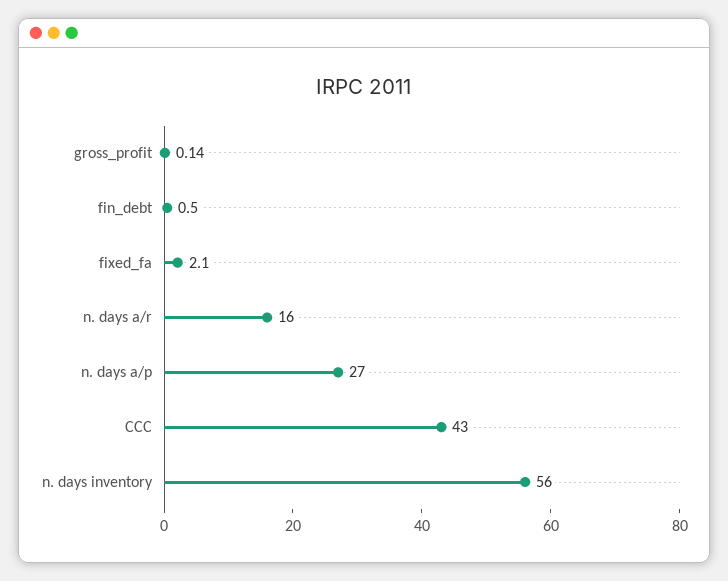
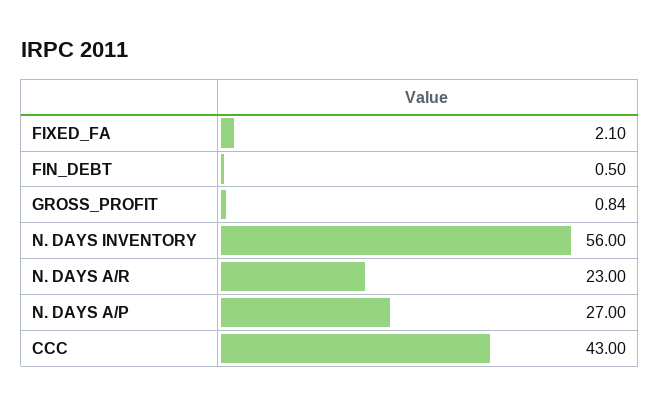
  {
-   "gross_profit": 0.14,
+   "gross_profit": 0.84,
    "fin_debt": 0.5,
    "fixed_fa": 2.1,
-   "n. days a/r": 16,
+   "n. days a/r": 23,
    "n. days a/p": 27,
    "CCC": 43,
    "n. days inventory": 56
  }

